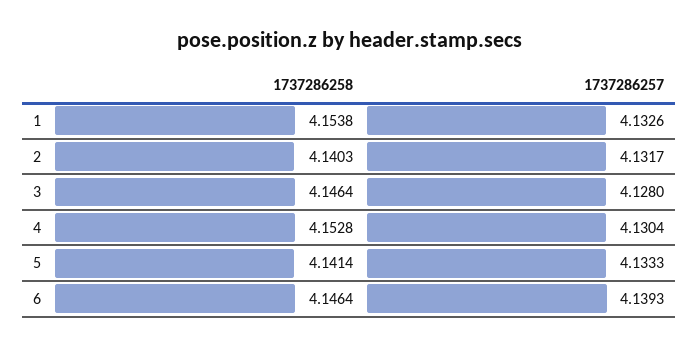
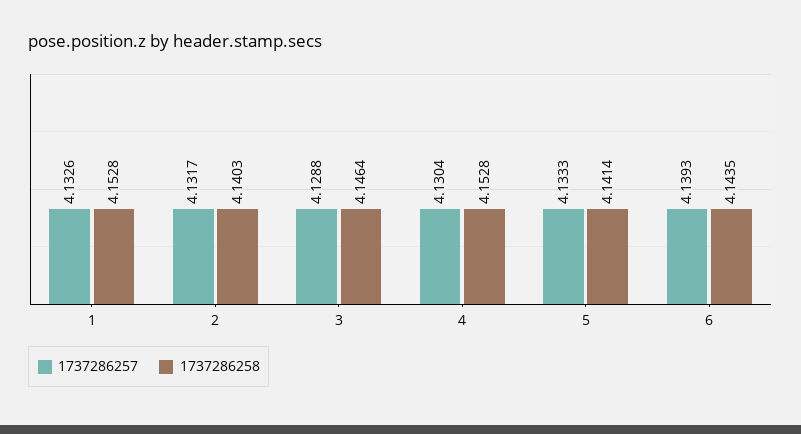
  {
    "1737286258": {
-     "1": 4.1538,
+     "1": 4.1528,
      "2": 4.1403,
      "3": 4.1464,
      "4": 4.1528,
      "5": 4.1414,
-     "6": 4.1464
+     "6": 4.1435
    },
    "1737286257": {
      "1": 4.1326,
      "2": 4.1317,
-     "3": 4.128,
+     "3": 4.1288,
      "4": 4.1304,
      "5": 4.1333,
      "6": 4.1393
    }
  }

